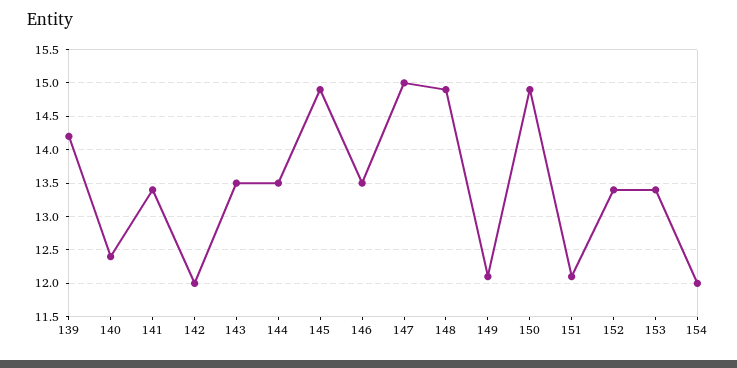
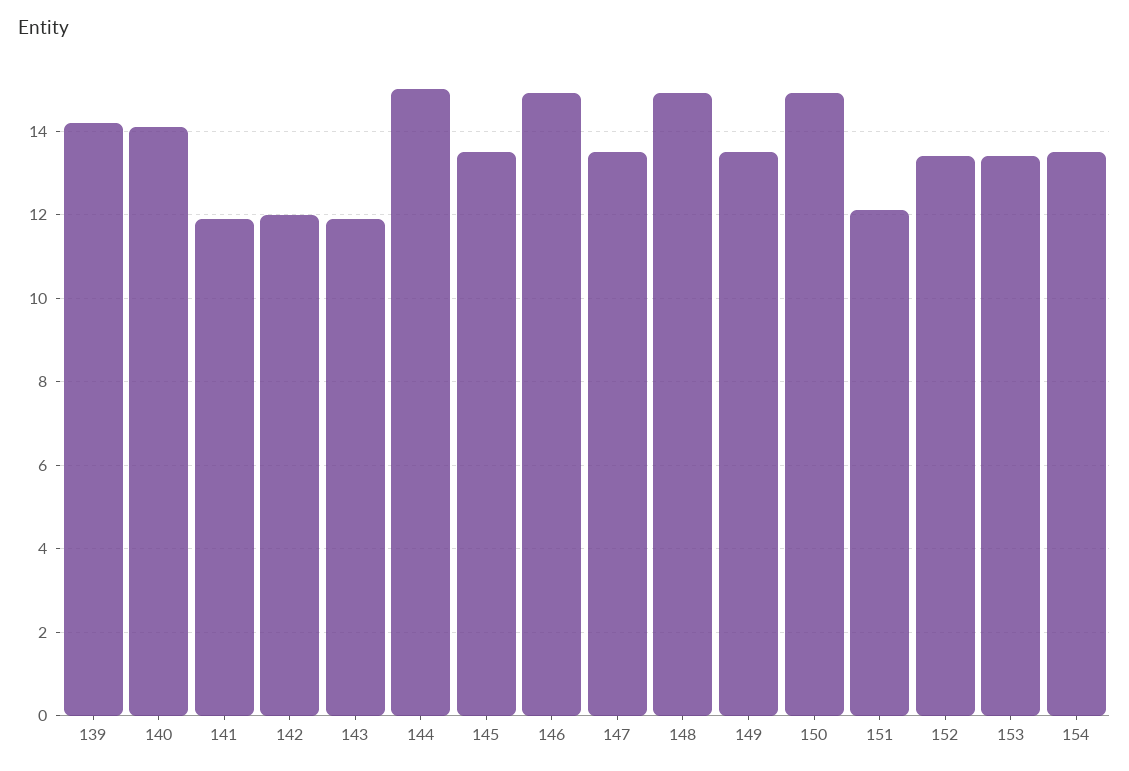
  {
    "139": 14.2,
-   "140": 12.4,
+   "140": 14,
-   "141": 13.4,
+   "141": 12,
    "142": 12,
-   "143": 13.5,
+   "143": 12,
-   "144": 13.5,
+   "144": 15,
-   "145": 14.9,
+   "145": 13.5,
-   "146": 13.5,
+   "146": 15,
-   "147": 15,
+   "147": 13.5,
    "148": 14.9,
-   "149": 12.1,
+   "149": 13.5,
    "150": 14.9,
    "151": 12.1,
    "152": 13.4,
    "153": 13.4,
-   "154": 12
+   "154": 13.5
  }

